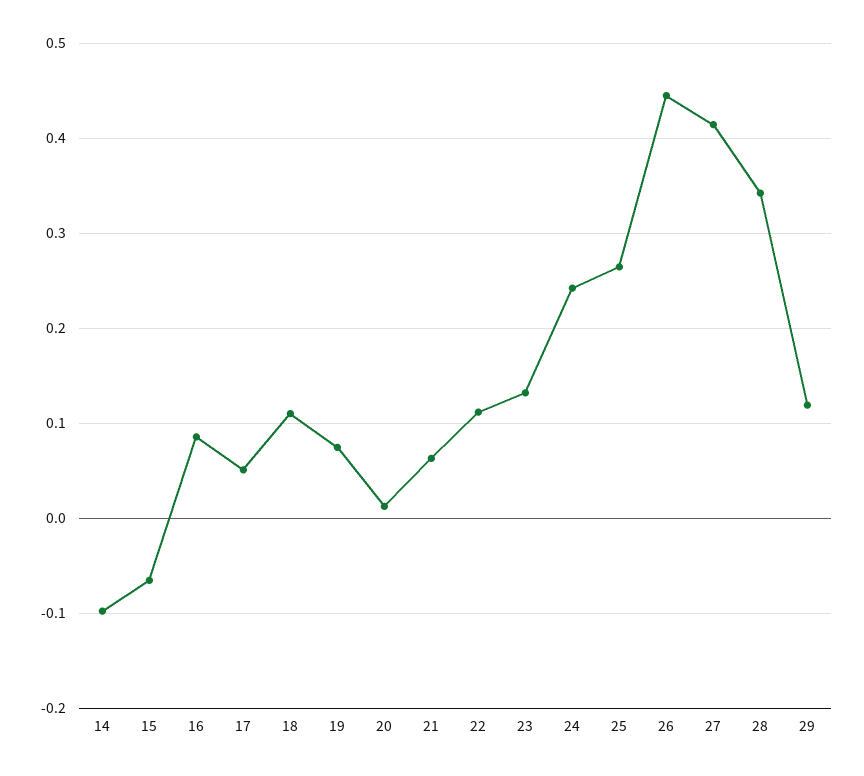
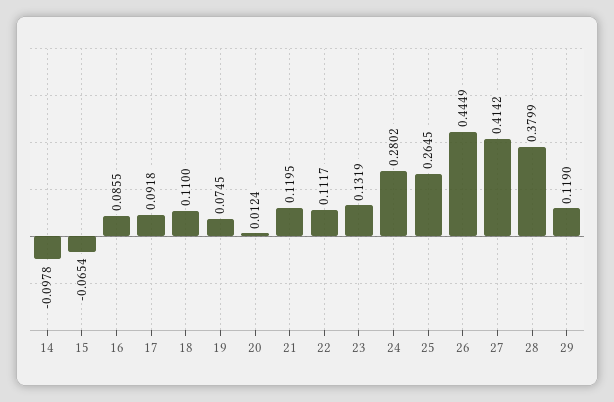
  {
    "14": -0.0978,
    "15": -0.0654,
    "16": 0.0855,
-   "17": 0.05,
+   "17": 0.0918,
    "18": 0.11,
    "19": 0.0745,
    "20": 0.0124,
-   "21": 0.06,
+   "21": 0.1195,
    "22": 0.1117,
    "23": 0.1319,
-   "24": 0.24,
+   "24": 0.2802,
    "25": 0.2645,
    "26": 0.4449,
    "27": 0.4142,
-   "28": 0.34,
+   "28": 0.3799,
    "29": 0.119
  }

